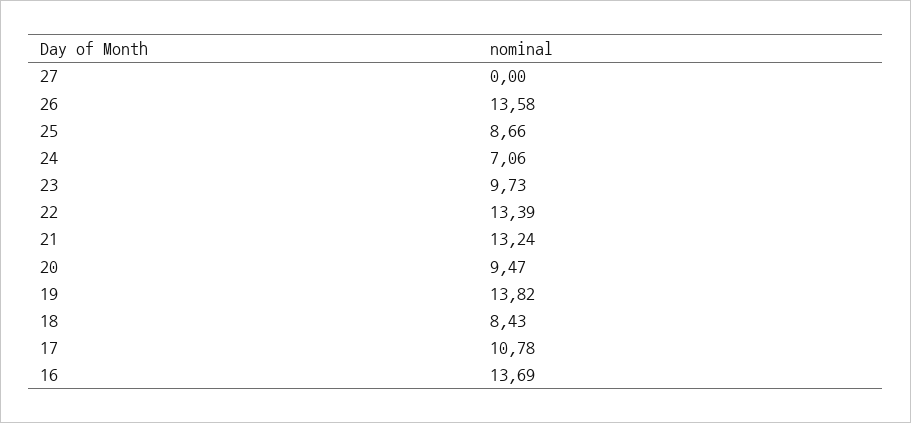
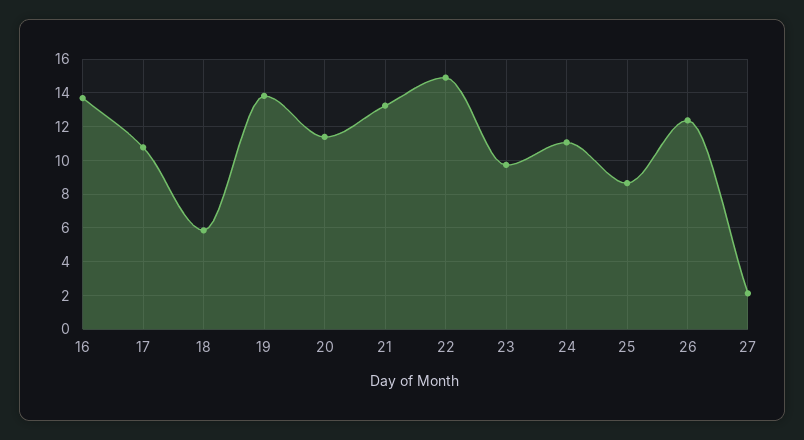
  {
-   "27": 0,
+   "27": 2,
-   "26": 13.58,
+   "26": 12.5,
    "25": 8.66,
-   "24": 7.06,
+   "24": 11,
    "23": 9.73,
-   "22": 13.39,
+   "22": 15,
    "21": 13.24,
-   "20": 9.47,
+   "20": 11.5,
    "19": 13.82,
-   "18": 8.43,
+   "18": 6,
    "17": 10.78,
    "16": 13.69
  }

